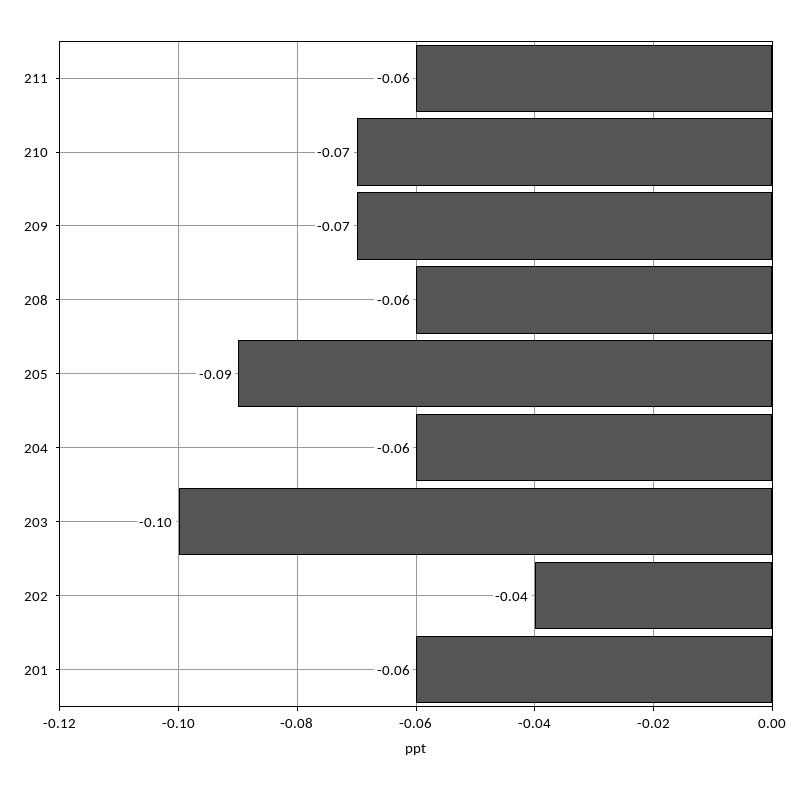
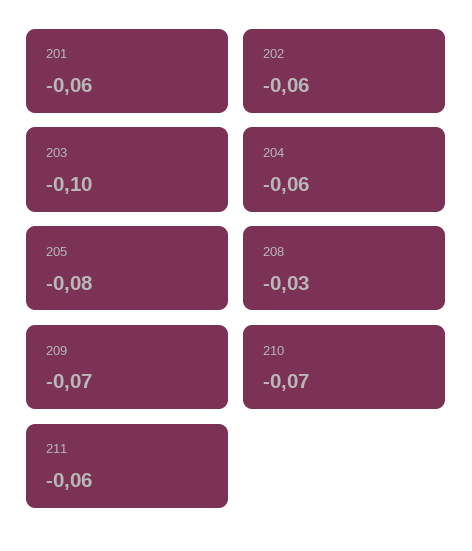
  {
    "211": -0.06,
    "210": -0.07,
    "209": -0.07,
-   "208": -0.06,
+   "208": -0.03,
-   "205": -0.09,
+   "205": -0.08,
    "204": -0.06,
    "203": -0.1,
-   "202": -0.04,
+   "202": -0.06,
    "201": -0.06
  }

